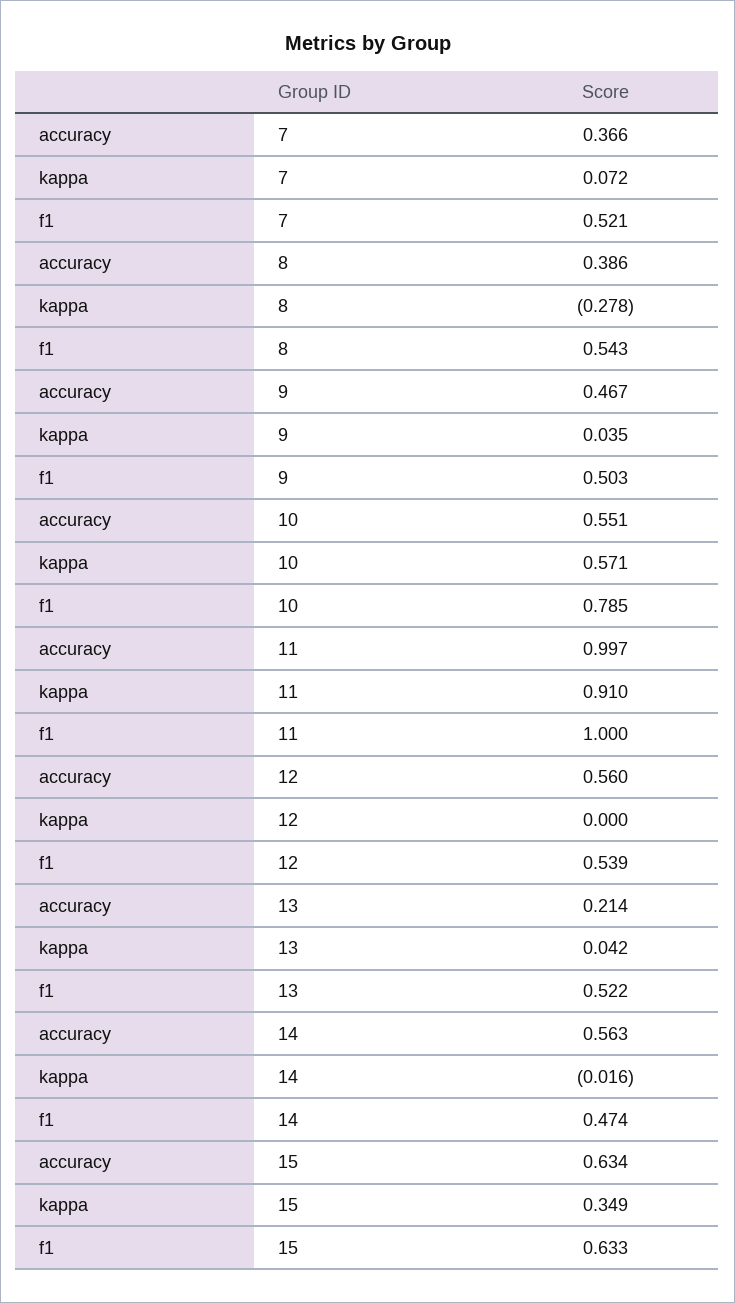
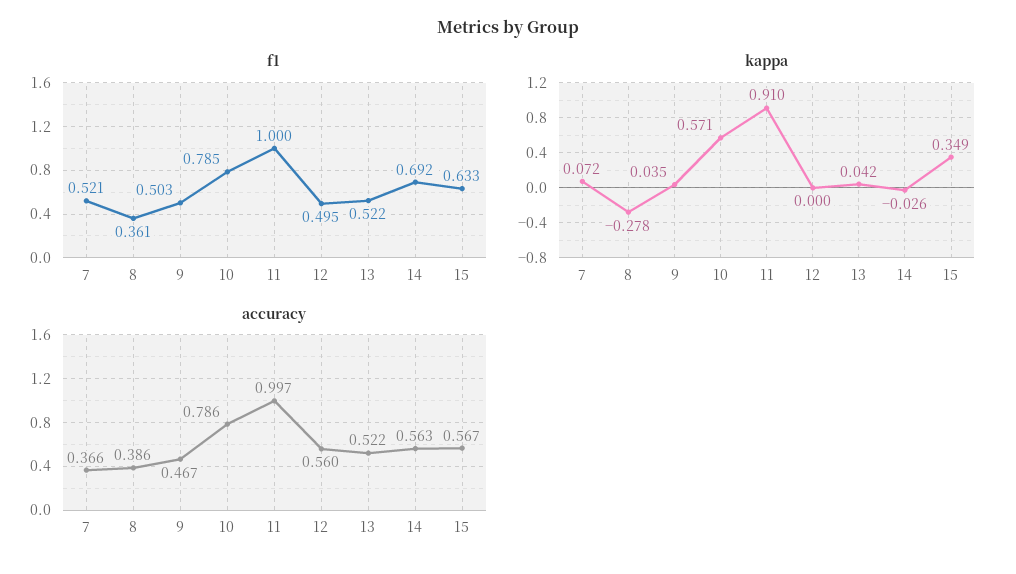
  {
    "accuracy": {
      "7": 0.366,
      "8": 0.386,
      "9": 0.467,
-     "10": 0.551,
+     "10": 0.786,
      "11": 0.997,
      "12": 0.56,
-     "13": 0.214,
+     "13": 0.522,
      "14": 0.563,
-     "15": 0.634
+     "15": 0.567
    },
    "kappa": {
      "7": 0.072,
      "8": -0.278,
      "9": 0.035,
      "10": 0.571,
      "11": 0.91,
      "12": 0,
      "13": 0.042,
-     "14": -0.016,
+     "14": -0.026,
      "15": 0.349
    },
    "f1": {
      "7": 0.521,
-     "8": 0.543,
+     "8": 0.361,
      "9": 0.503,
      "10": 0.785,
      "11": 1,
-     "12": 0.539,
+     "12": 0.495,
      "13": 0.522,
-     "14": 0.474,
+     "14": 0.692,
      "15": 0.633
    }
  }

